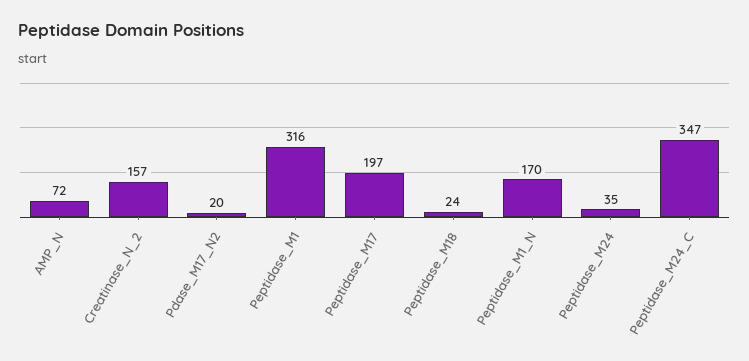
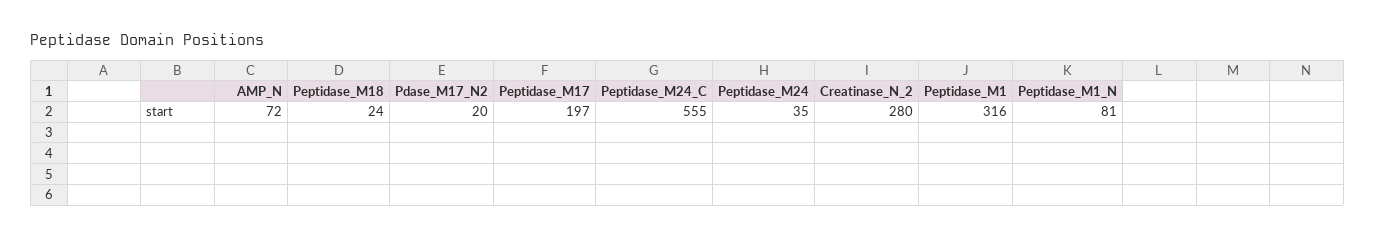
  {
    "AMP_N": 72,
-   "Creatinase_N_2": 157,
+   "Creatinase_N_2": 280,
    "Pdase_M17_N2": 20,
    "Peptidase_M1": 316,
    "Peptidase_M17": 197,
    "Peptidase_M18": 24,
-   "Peptidase_M1_N": 170,
+   "Peptidase_M1_N": 81,
    "Peptidase_M24": 35,
-   "Peptidase_M24_C": 347
+   "Peptidase_M24_C": 555
  }

